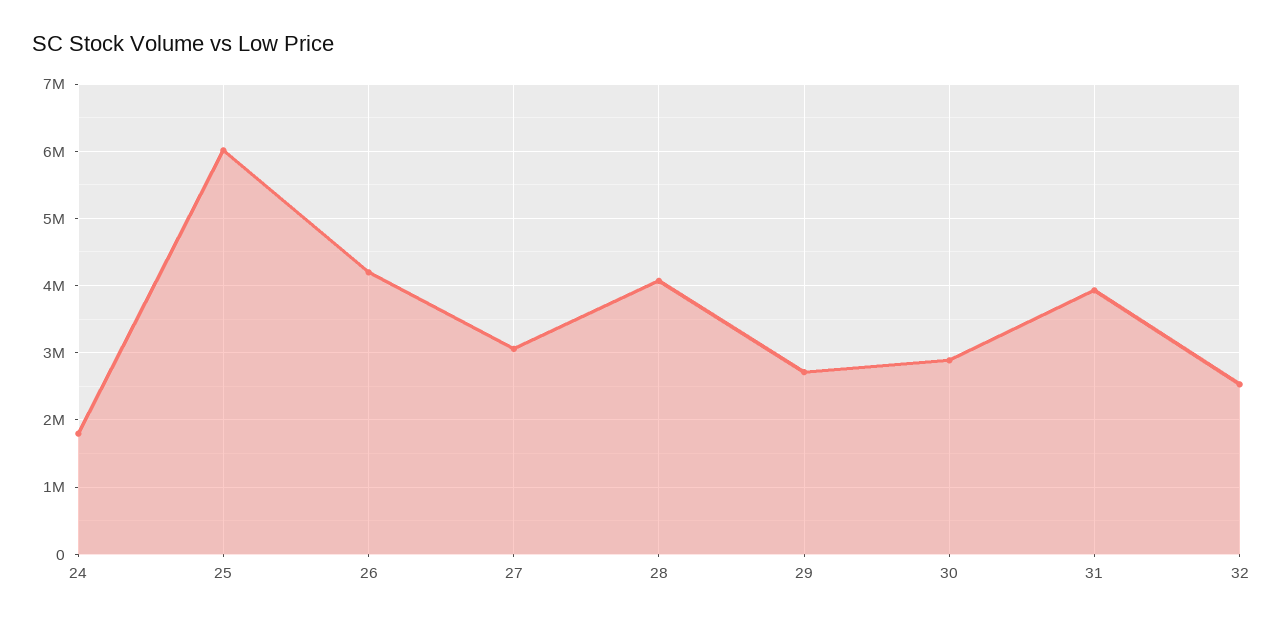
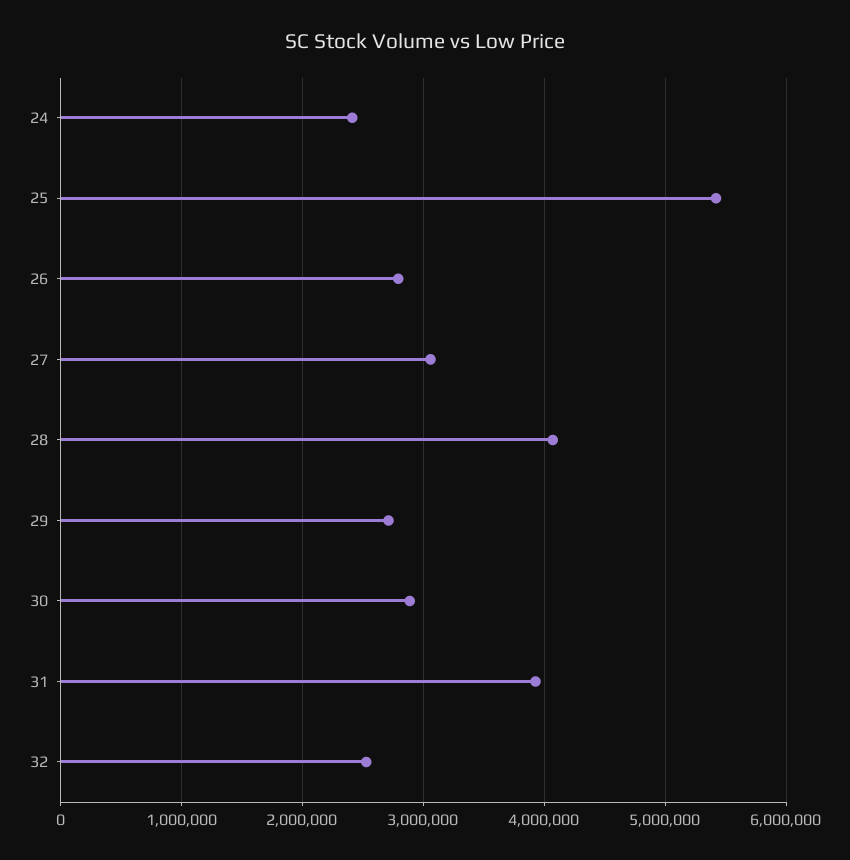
  {
-   "24": 1800000,
+   "24": 2400000,
-   "25": 6000000,
+   "25": 5400000,
-   "26": 4200000,
+   "26": 2800000,
    "27": 3100000,
    "28": 4100000,
    "29": 2700000,
    "30": 2900000,
    "31": 3900000,
    "32": 2500000
  }

